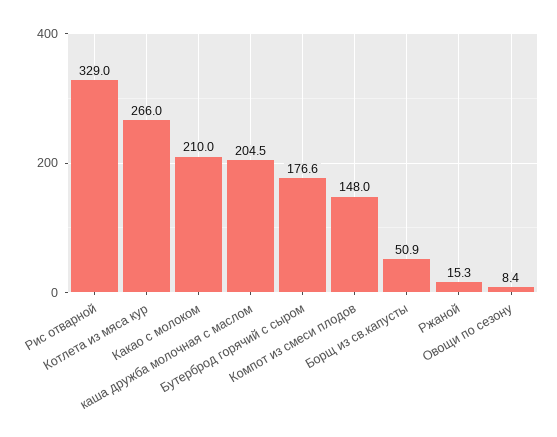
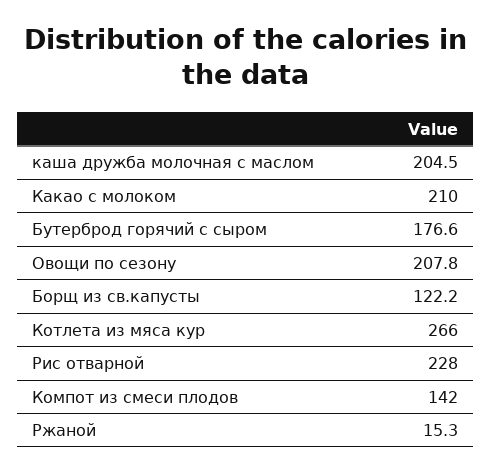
  {
-   "Рис отварной": 329,
+   "Рис отварной": 228,
    "Котлета из мяса кур": 266,
    "Какао с молоком": 210,
    "каша дружба молочная с маслом": 204.5,
    "Бутерброд горячий с сыром": 176.6,
-   "Компот из смеси плодов": 148,
+   "Компот из смеси плодов": 142,
-   "Борщ из св.капусты": 50.9,
+   "Борщ из св.капусты": 122.2,
    "Ржаной": 15.3,
-   "Овощи по сезону": 8.4
+   "Овощи по сезону": 207.8
  }

